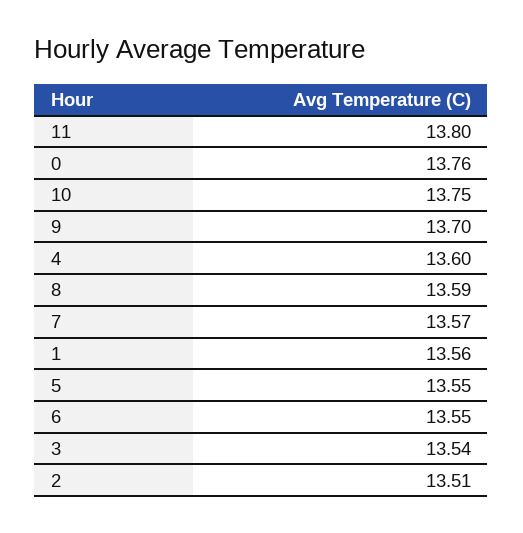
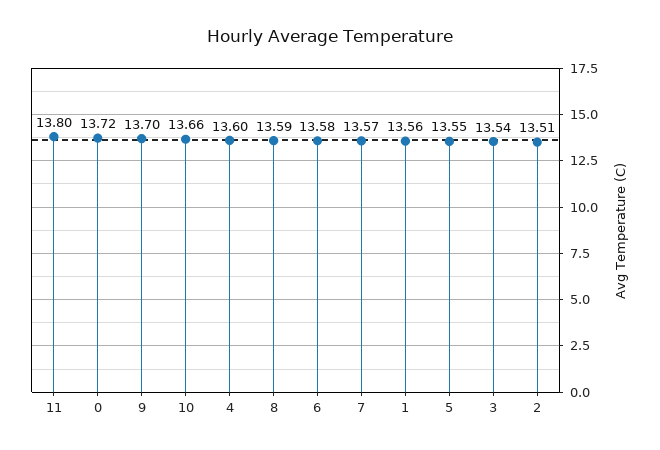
  {
    "11": 13.8,
-   "0": 13.76,
+   "0": 13.72,
-   "10": 13.75,
+   "10": 13.66,
    "9": 13.7,
    "4": 13.6,
    "8": 13.59,
    "7": 13.57,
    "1": 13.56,
    "5": 13.55,
-   "6": 13.55,
+   "6": 13.58,
    "3": 13.54,
    "2": 13.51
  }

